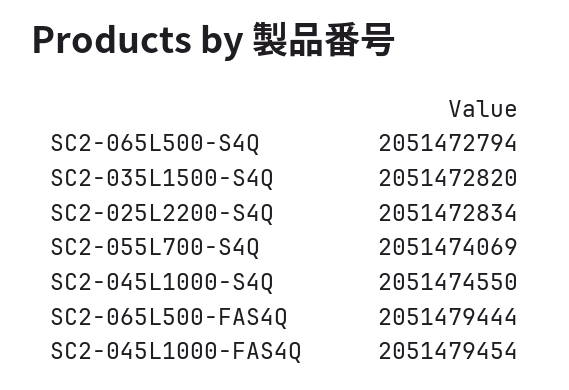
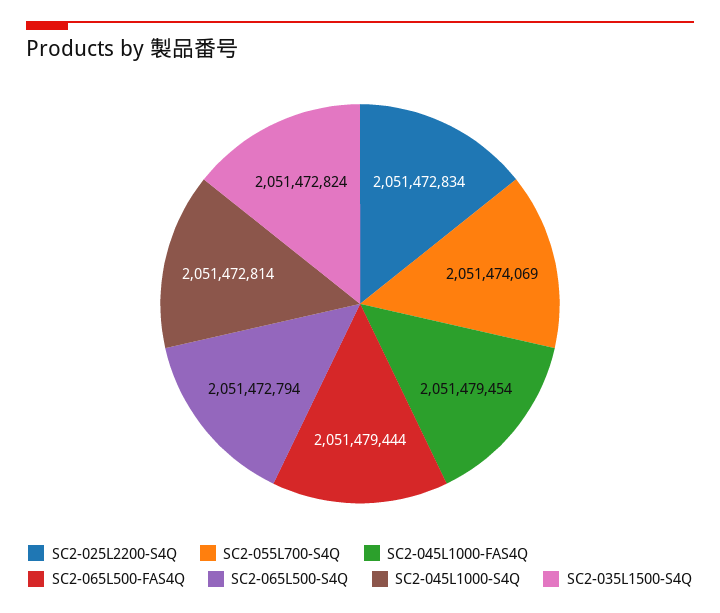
  {
    "SC2-065L500-S4Q": 2051472794,
-   "SC2-035L1500-S4Q": 2051472820,
+   "SC2-035L1500-S4Q": 2051472824,
    "SC2-025L2200-S4Q": 2051472834,
    "SC2-055L700-S4Q": 2051474069,
-   "SC2-045L1000-S4Q": 2051474550,
+   "SC2-045L1000-S4Q": 2051472814,
    "SC2-065L500-FAS4Q": 2051479444,
    "SC2-045L1000-FAS4Q": 2051479454
  }

